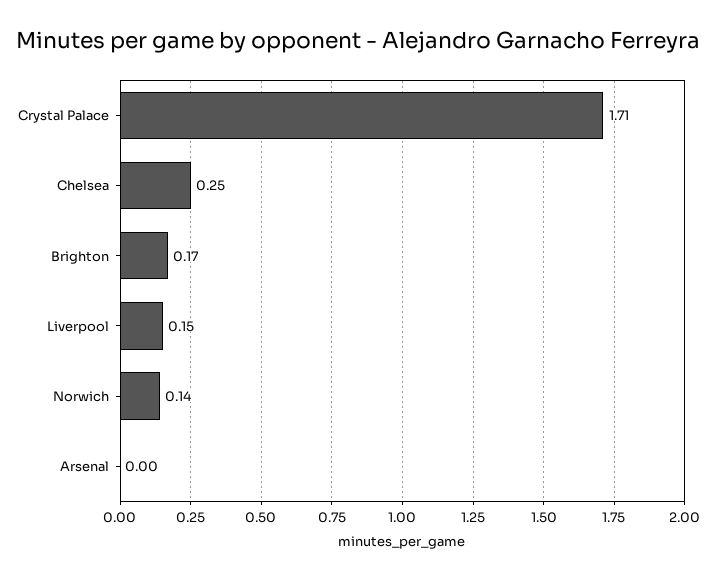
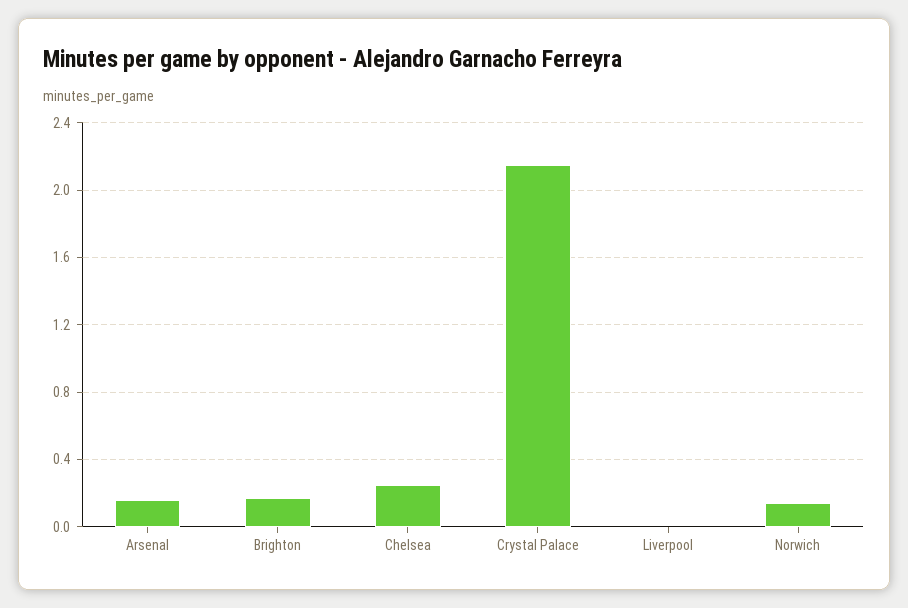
  {
-   "Crystal Palace": 1.71,
+   "Crystal Palace": 2.15,
    "Chelsea": 0.25,
    "Brighton": 0.17,
-   "Liverpool": 0.15,
+   "Liverpool": 0,
    "Norwich": 0.14,
-   "Arsenal": 0
+   "Arsenal": 0.15
  }

